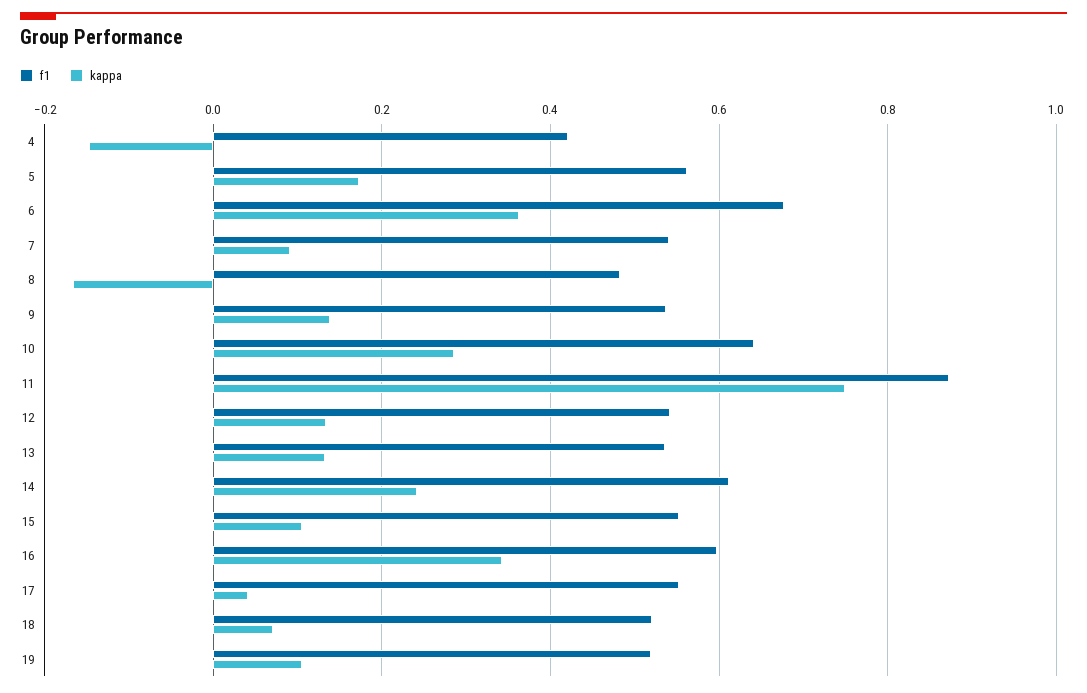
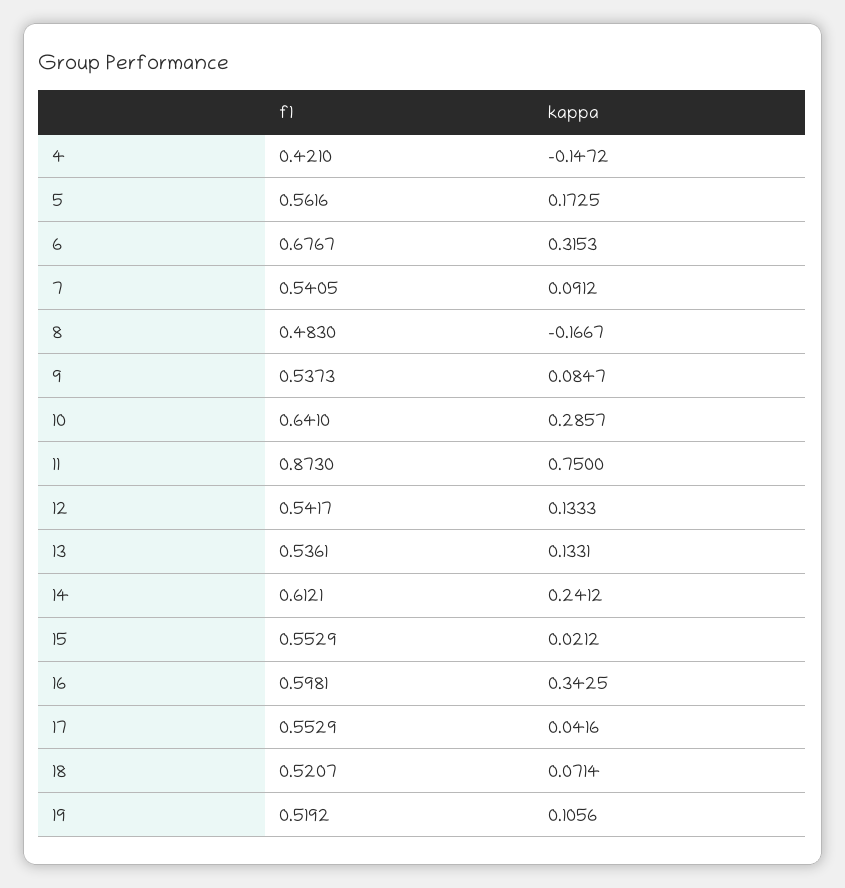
  {
    "f1": {
      "4": 0.421,
      "5": 0.5616,
      "6": 0.6767,
      "7": 0.5405,
      "8": 0.483,
      "9": 0.5373,
      "10": 0.641,
      "11": 0.873,
      "12": 0.5417,
      "13": 0.5361,
      "14": 0.6121,
      "15": 0.5529,
      "16": 0.5981,
      "17": 0.5529,
      "18": 0.5207,
      "19": 0.5192
    },
    "kappa": {
      "4": -0.1472,
      "5": 0.1725,
-     "6": 0.36,
+     "6": 0.3153,
      "7": 0.0912,
      "8": -0.1667,
-     "9": 0.14,
+     "9": 0.0847,
      "10": 0.2857,
      "11": 0.75,
      "12": 0.1333,
      "13": 0.1331,
      "14": 0.2412,
-     "15": 0.1,
+     "15": 0.0212,
      "16": 0.3425,
      "17": 0.0416,
      "18": 0.0714,
      "19": 0.1056
    }
  }

